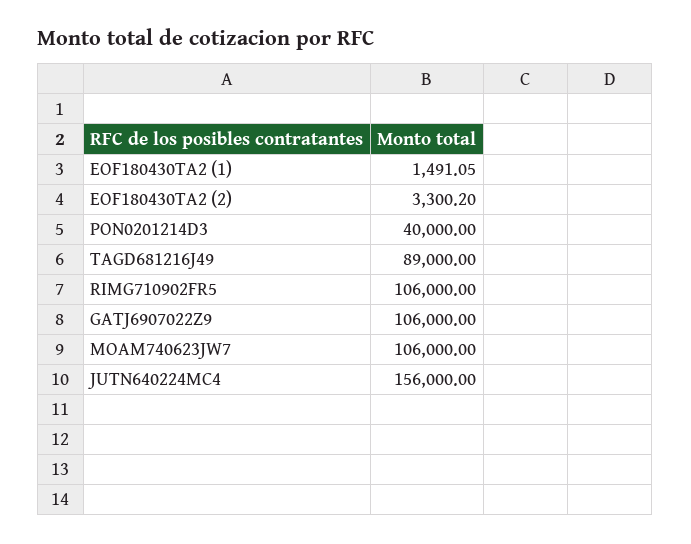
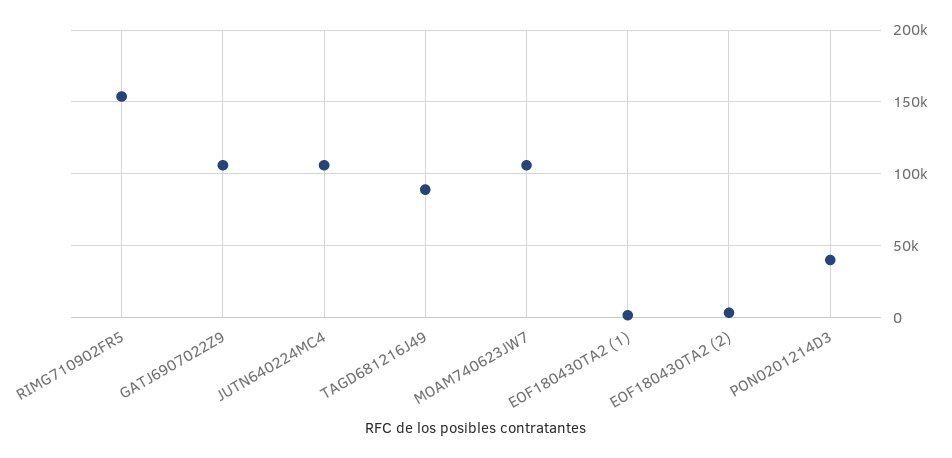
  {
    "EOF180430TA2 (1)": 1491.05,
    "EOF180430TA2 (2)": 3300.2,
    "PON0201214D3": 40000,
    "TAGD681216J49": 89000,
-   "RIMG710902FR5": 106000,
+   "RIMG710902FR5": 155000,
    "GATJ6907022Z9": 106000,
    "MOAM740623JW7": 106000,
-   "JUTN640224MC4": 156000
+   "JUTN640224MC4": 105000
  }

